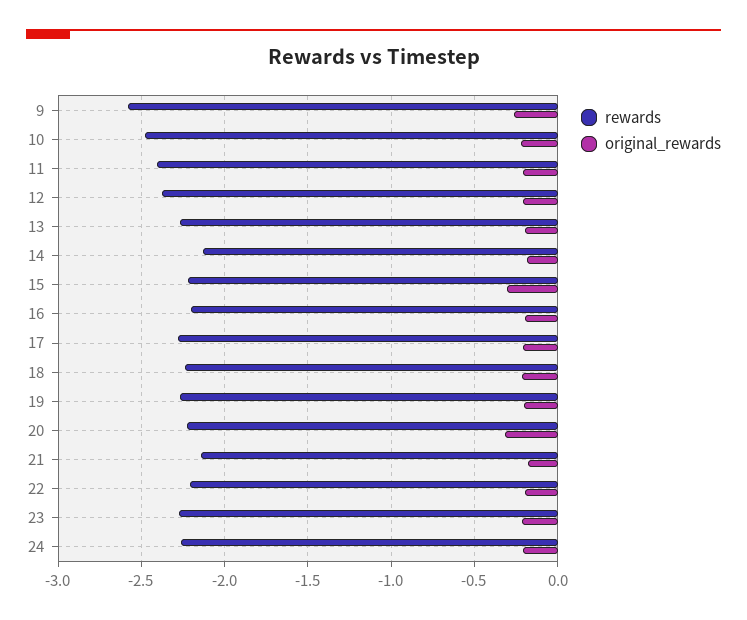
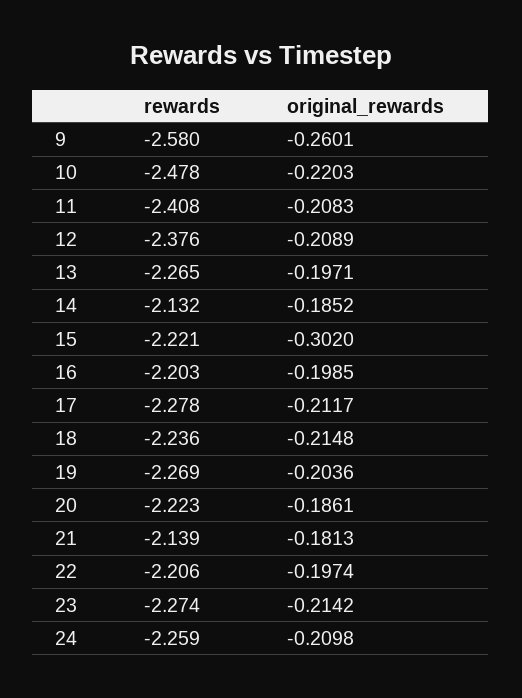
  {
    "rewards": {
      "9": -2.58,
      "10": -2.478,
      "11": -2.408,
      "12": -2.376,
      "13": -2.265,
      "14": -2.132,
      "15": -2.221,
      "16": -2.203,
      "17": -2.278,
      "18": -2.236,
      "19": -2.269,
      "20": -2.223,
      "21": -2.139,
      "22": -2.206,
      "23": -2.274,
      "24": -2.259
    },
    "original_rewards": {
      "9": -0.2601,
      "10": -0.2203,
      "11": -0.2083,
      "12": -0.2089,
      "13": -0.1971,
      "14": -0.1852,
      "15": -0.302,
      "16": -0.1985,
      "17": -0.2117,
      "18": -0.2148,
      "19": -0.2036,
-     "20": -0.3,
+     "20": -0.1861,
      "21": -0.1813,
      "22": -0.1974,
      "23": -0.2142,
      "24": -0.2098
    }
  }

